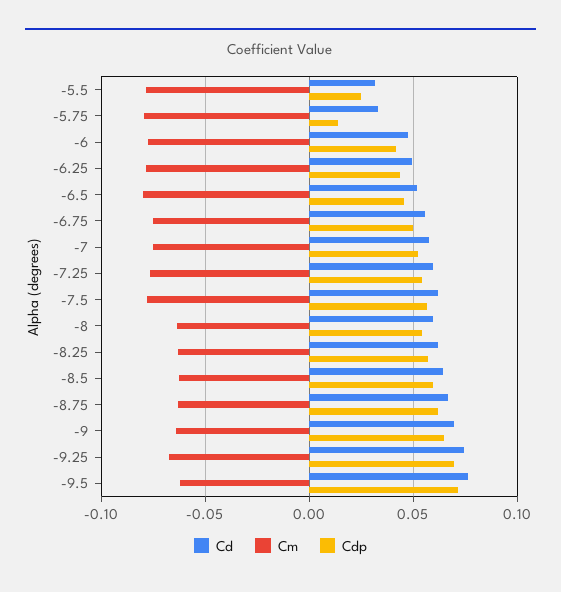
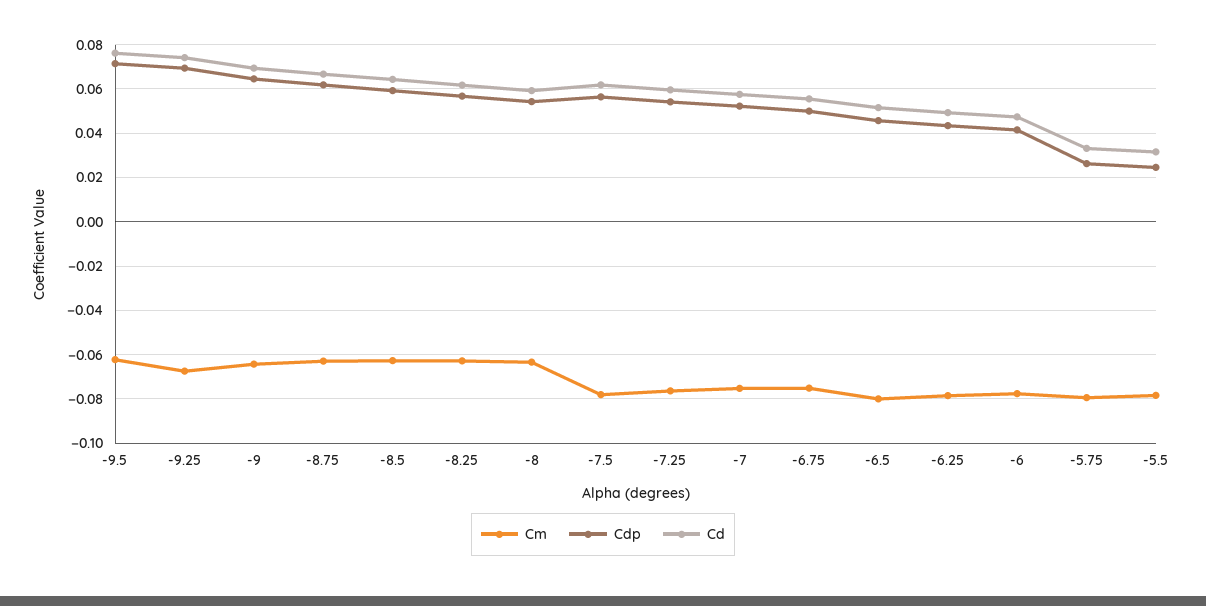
  {
    "Cd": {
      "-5.5": 0.03,
      "-5.75": 0.035,
      "-6": 0.045,
      "-6.25": 0.05,
      "-6.5": 0.05,
      "-6.75": 0.055,
      "-7": 0.06,
      "-7.25": 0.06,
      "-7.5": 0.06,
      "-8": 0.06,
      "-8.25": 0.06,
      "-8.5": 0.065,
      "-8.75": 0.065,
      "-9": 0.07,
      "-9.25": 0.075,
      "-9.5": 0.075
    },
    "Cm": {
      "-5.5": -0.08,
      "-5.75": -0.08,
      "-6": -0.08,
      "-6.25": -0.08,
      "-6.5": -0.08,
      "-6.75": -0.075,
      "-7": -0.075,
      "-7.25": -0.075,
      "-7.5": -0.08,
      "-8": -0.065,
      "-8.25": -0.065,
      "-8.5": -0.065,
      "-8.75": -0.065,
      "-9": -0.065,
      "-9.25": -0.07,
      "-9.5": -0.06
    },
    "Cdp": {
      "-5.5": 0.025,
-     "-5.75": 0.015,
+     "-5.75": 0.025,
      "-6": 0.04,
      "-6.25": 0.045,
      "-6.5": 0.045,
      "-6.75": 0.05,
      "-7": 0.05,
      "-7.25": 0.055,
      "-7.5": 0.055,
      "-8": 0.055,
      "-8.25": 0.055,
      "-8.5": 0.06,
      "-8.75": 0.06,
      "-9": 0.065,
      "-9.25": 0.07,
      "-9.5": 0.07
    }
  }

